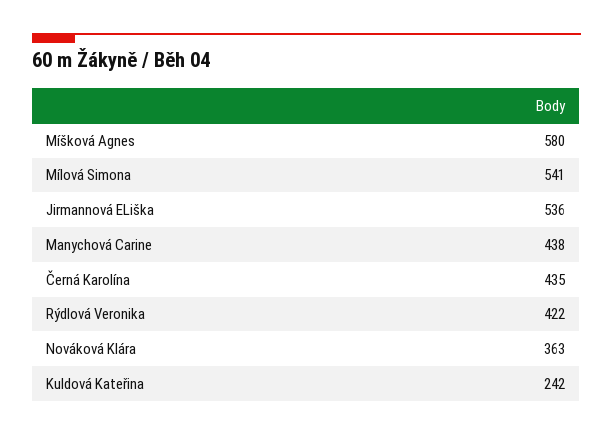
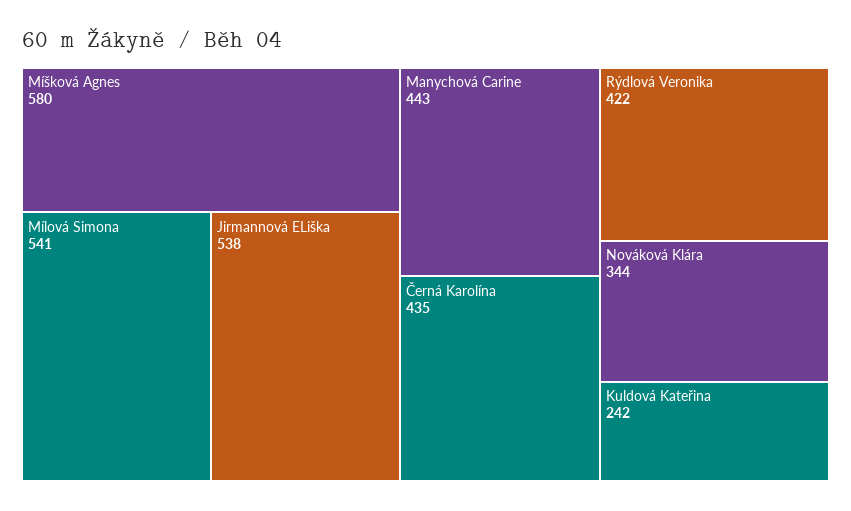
  {
    "Míšková Agnes": 580,
    "Mílová Simona": 541,
-   "Jirmannová ELiška": 536,
+   "Jirmannová ELiška": 538,
-   "Manychová Carine": 438,
+   "Manychová Carine": 443,
    "Černá Karolína": 435,
    "Rýdlová Veronika": 422,
-   "Nováková Klára": 363,
+   "Nováková Klára": 344,
    "Kuldová Kateřina": 242
  }

